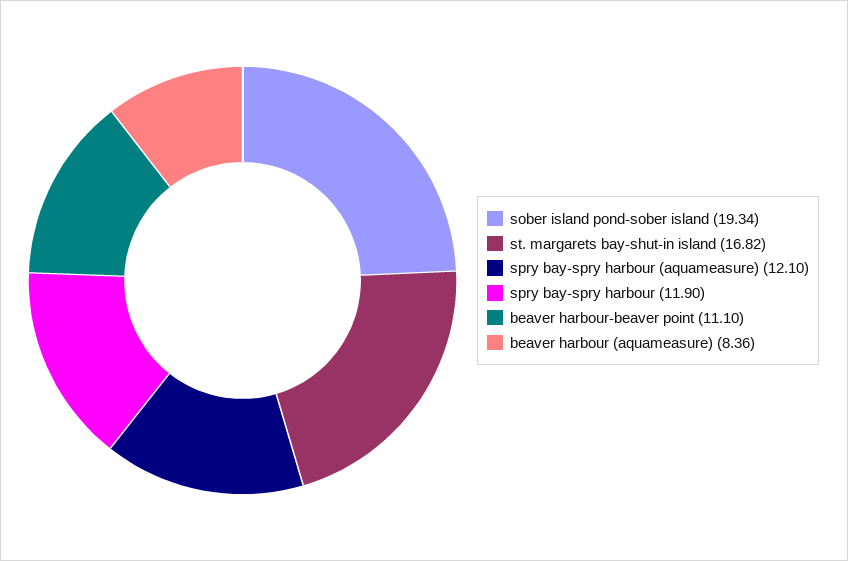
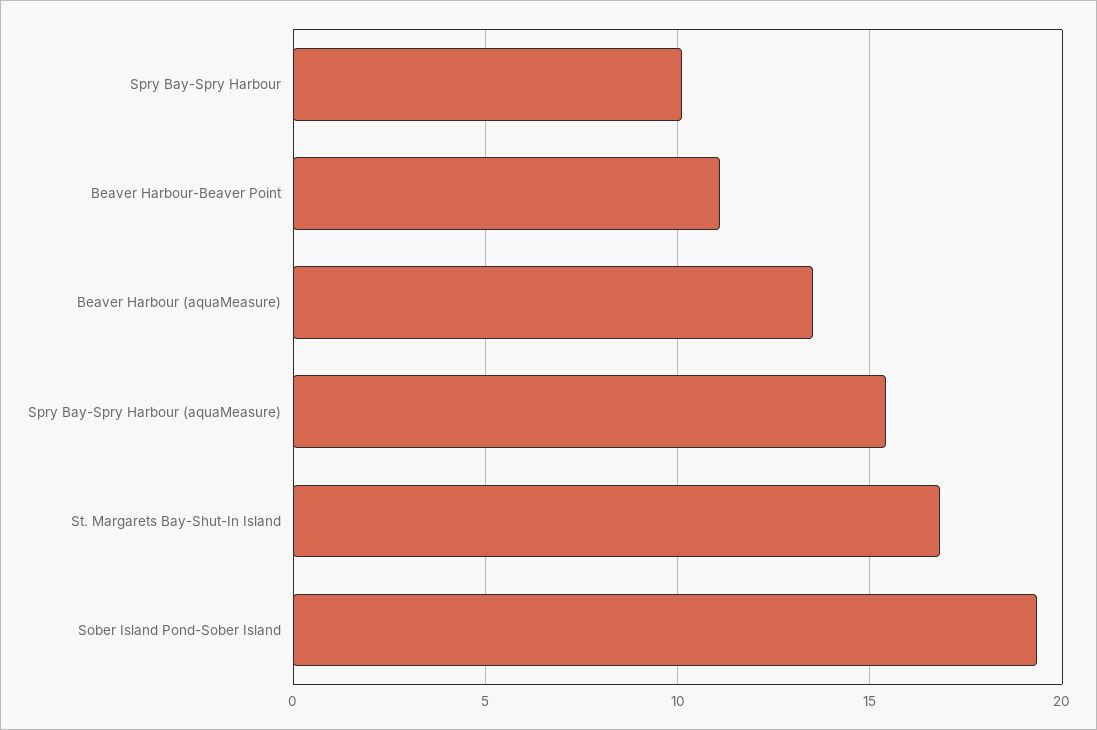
  {
    "sober island pond-sober island": 19.34,
    "st. margarets bay-shut-in island": 16.82,
-   "spry bay-spry harbour (aquameasure)": 12.1,
+   "spry bay-spry harbour (aquameasure)": 15.5,
-   "spry bay-spry harbour": 11.9,
+   "spry bay-spry harbour": 10,
    "beaver harbour-beaver point": 11.1,
-   "beaver harbour (aquameasure)": 8.36
+   "beaver harbour (aquameasure)": 13.5
  }

